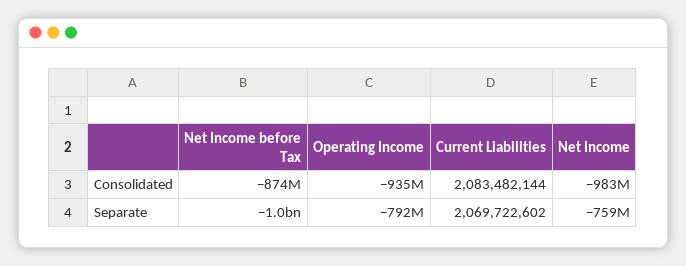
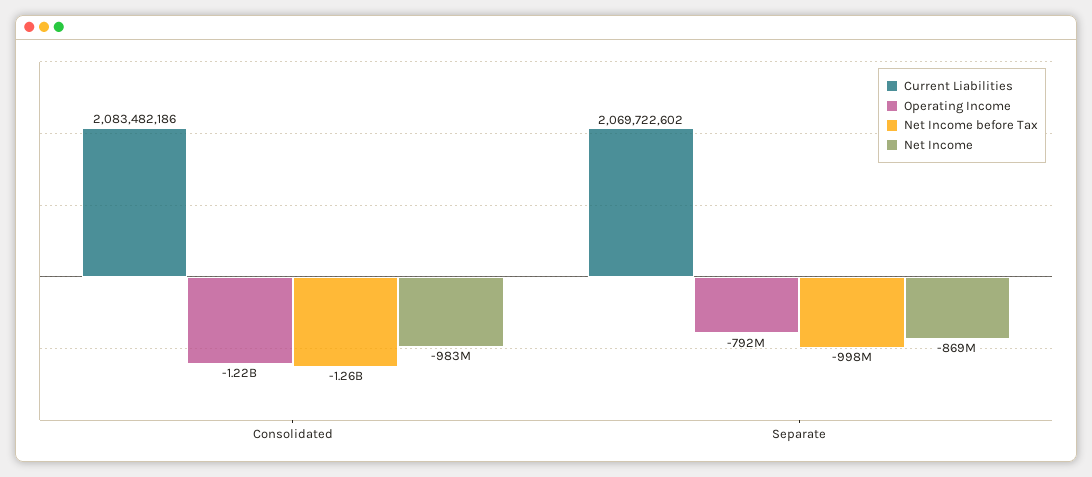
  {
    "Net Income before Tax": {
-     "Consolidated": -874000000,
+     "Consolidated": -1260000000,
      "Separate": -998000000
    },
    "Operating Income": {
-     "Consolidated": -935000000,
+     "Consolidated": -1220000000,
      "Separate": -792000000
    },
    "Current Liabilities": {
-     "Consolidated": 2083482144,
+     "Consolidated": 2083482186,
      "Separate": 2069722602
    },
    "Net Income": {
      "Consolidated": -983000000,
-     "Separate": -759000000
+     "Separate": -869000000
    }
  }

